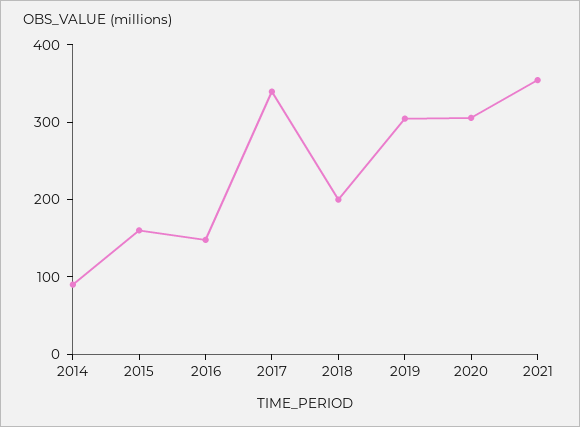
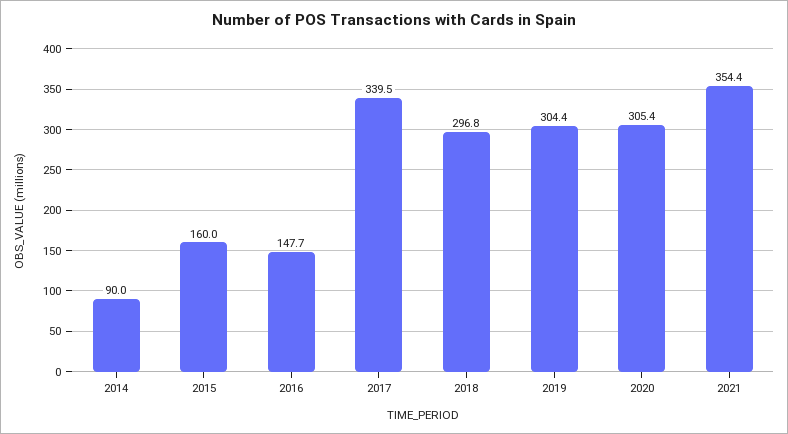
  {
    "2014": 90,
    "2015": 160,
    "2016": 147.7,
    "2017": 339.5,
-   "2018": 200,
+   "2018": 296.8,
    "2019": 304.4,
    "2020": 305.4,
    "2021": 354.4
  }

